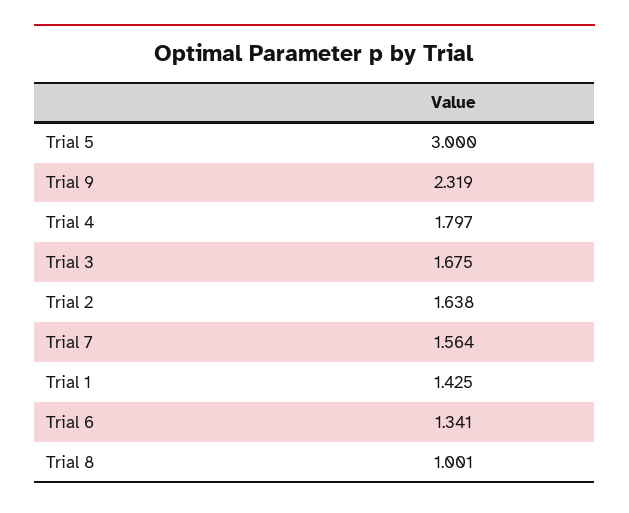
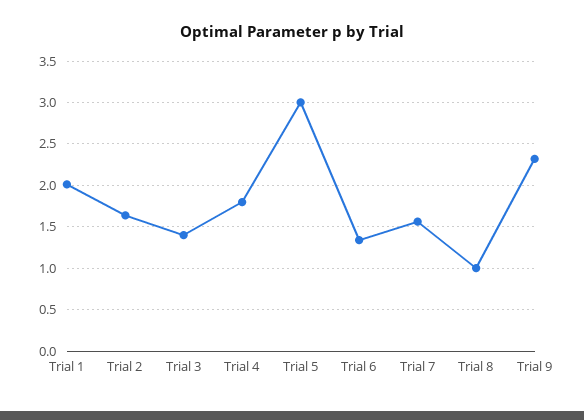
  {
    "Trial 5": 3,
    "Trial 9": 2.319,
    "Trial 4": 1.797,
-   "Trial 3": 1.675,
+   "Trial 3": 1.4,
    "Trial 2": 1.638,
    "Trial 7": 1.564,
-   "Trial 1": 1.425,
+   "Trial 1": 2,
    "Trial 6": 1.341,
    "Trial 8": 1.001
  }

